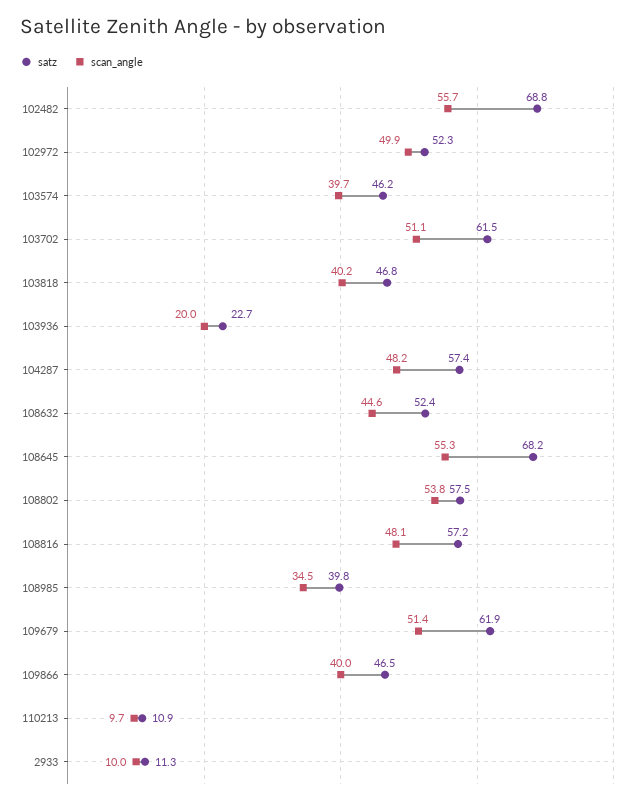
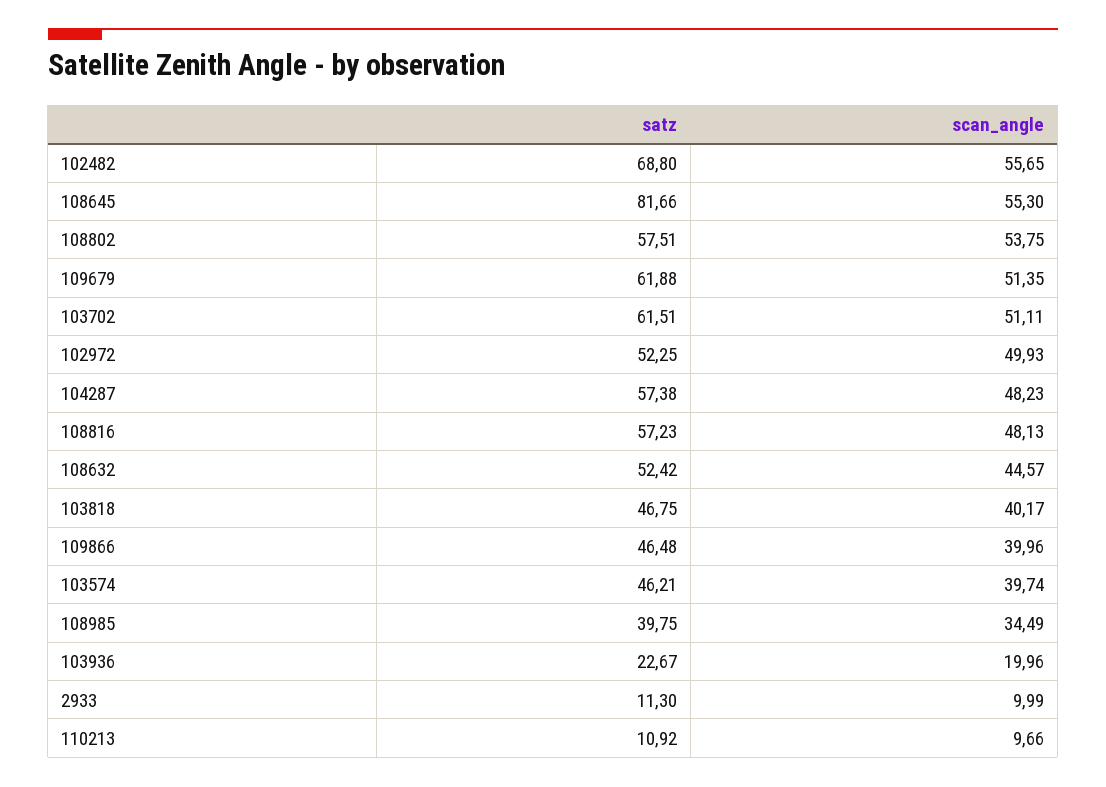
  {
    "satz": {
      "102482": 68.8,
      "102972": 52.25,
      "103574": 46.21,
      "103702": 61.51,
      "103818": 46.75,
      "103936": 22.67,
      "104287": 57.38,
      "108632": 52.42,
-     "108645": 68.2,
+     "108645": 81.66,
      "108802": 57.51,
      "108816": 57.23,
      "108985": 39.75,
      "109679": 61.88,
      "109866": 46.48,
      "110213": 10.92,
      "2933": 11.3
    },
    "scan_angle": {
      "102482": 55.65,
      "102972": 49.93,
      "103574": 39.74,
      "103702": 51.11,
      "103818": 40.17,
      "103936": 19.96,
      "104287": 48.23,
      "108632": 44.57,
      "108645": 55.3,
      "108802": 53.75,
      "108816": 48.13,
      "108985": 34.49,
      "109679": 51.35,
      "109866": 39.96,
      "110213": 9.66,
      "2933": 9.99
    }
  }

